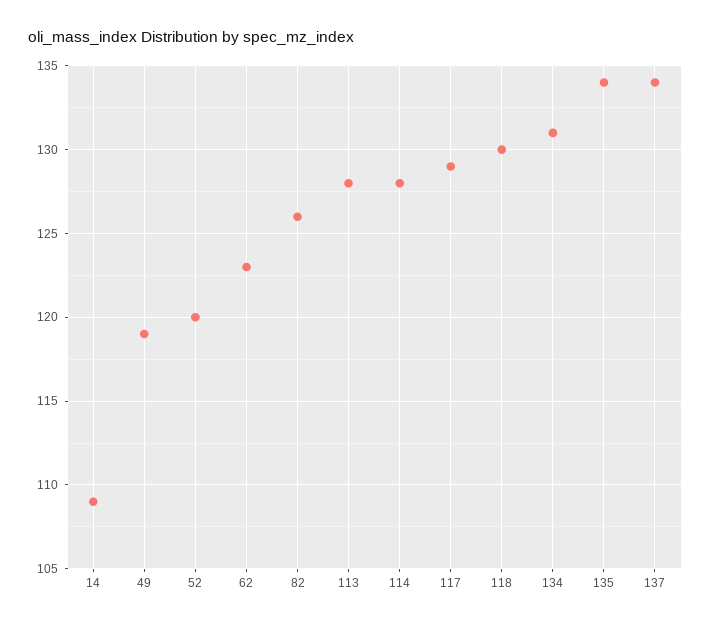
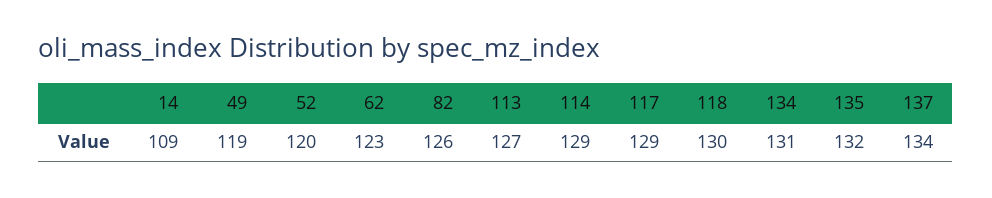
  {
    "14": 109,
    "49": 119,
    "52": 120,
    "62": 123,
    "82": 126,
-   "113": 128,
+   "113": 127,
-   "114": 128,
+   "114": 129,
    "117": 129,
    "118": 130,
    "134": 131,
-   "135": 134,
+   "135": 132,
    "137": 134
  }

